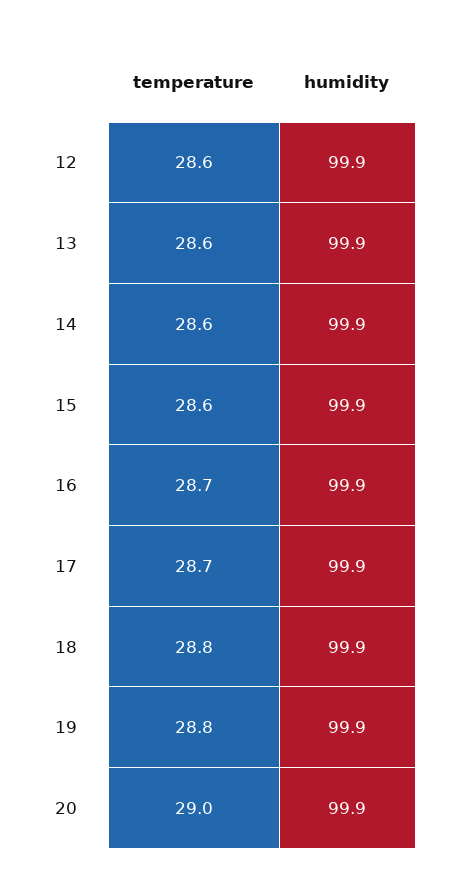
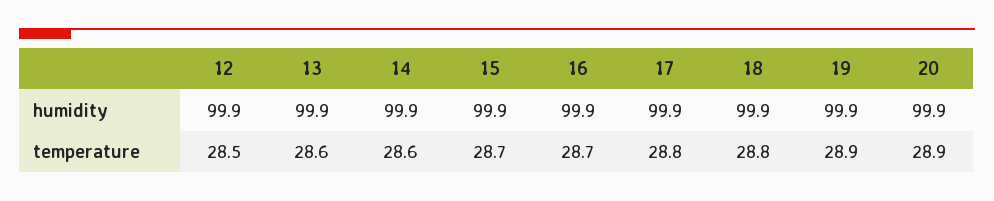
  {
    "temperature": {
-     "12": 28.6,
+     "12": 28.5,
      "13": 28.6,
      "14": 28.6,
-     "15": 28.6,
+     "15": 28.7,
      "16": 28.7,
-     "17": 28.7,
+     "17": 28.8,
      "18": 28.8,
-     "19": 28.8,
+     "19": 28.9,
-     "20": 29
+     "20": 28.9
    },
    "humidity": {
      "12": 99.9,
      "13": 99.9,
      "14": 99.9,
      "15": 99.9,
      "16": 99.9,
      "17": 99.9,
      "18": 99.9,
      "19": 99.9,
      "20": 99.9
    }
  }

